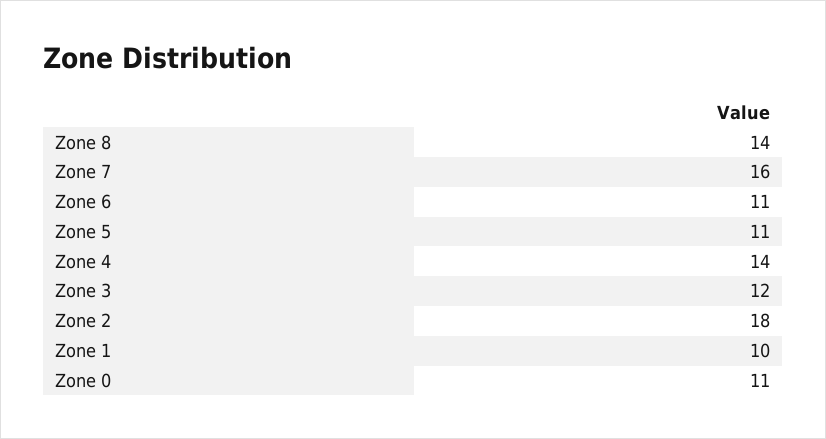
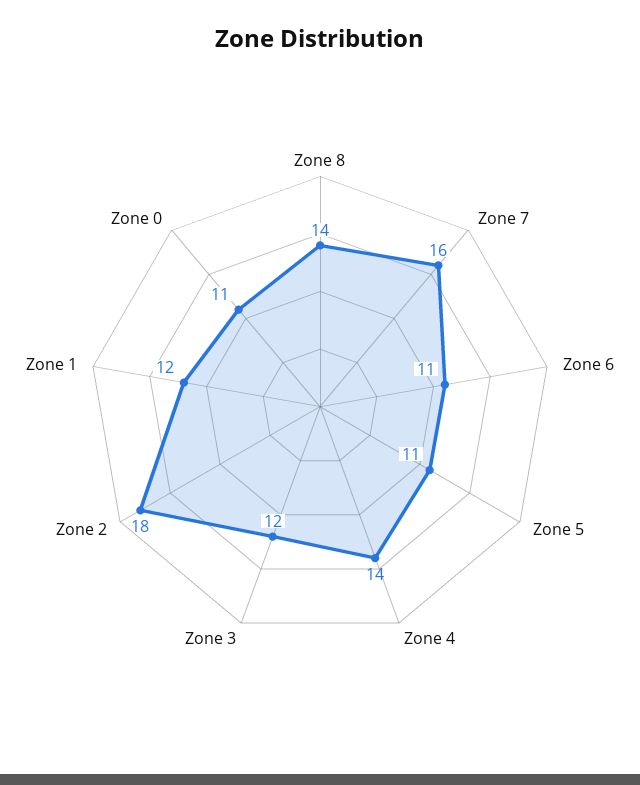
  {
    "Zone 8": 14,
    "Zone 7": 16,
    "Zone 6": 11,
    "Zone 5": 11,
    "Zone 4": 14,
    "Zone 3": 12,
    "Zone 2": 18,
-   "Zone 1": 10,
+   "Zone 1": 12,
    "Zone 0": 11
  }

